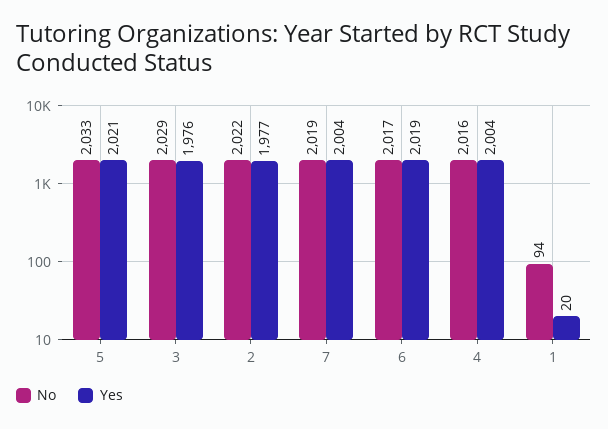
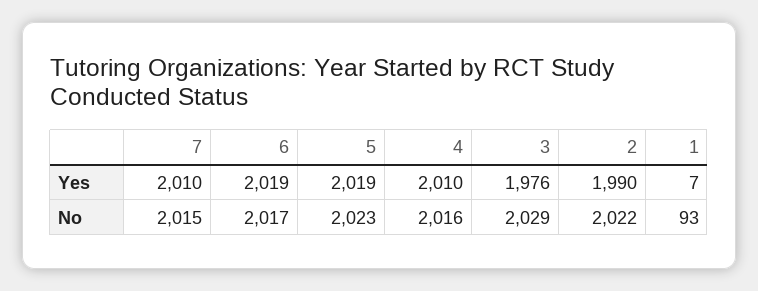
  {
    "No": {
-     "5": 2033,
+     "5": 2023,
      "3": 2029,
      "2": 2022,
-     "7": 2019,
+     "7": 2015,
      "6": 2017,
      "4": 2016,
-     "1": 94
+     "1": 93
    },
    "Yes": {
-     "5": 2021,
+     "5": 2019,
      "3": 1976,
-     "2": 1977,
+     "2": 1990,
-     "7": 2004,
+     "7": 2010,
      "6": 2019,
-     "4": 2004,
+     "4": 2010,
-     "1": 20
+     "1": 7
    }
  }

